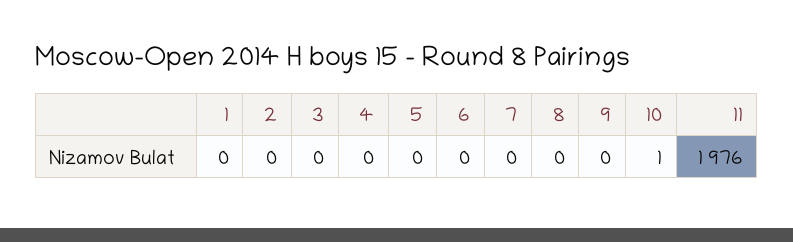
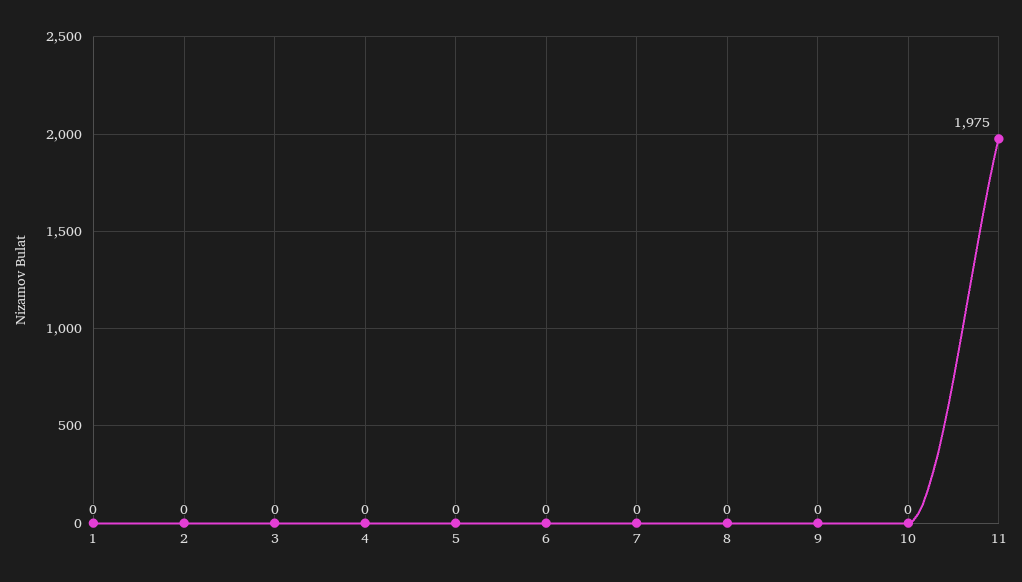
  {
    "1": 0,
    "2": 0,
    "3": 0,
    "4": 0,
    "5": 0,
    "6": 0,
    "7": 0,
    "8": 0,
    "9": 0,
-   "10": 1,
+   "10": 0,
-   "11": 1976
+   "11": 1975
  }

